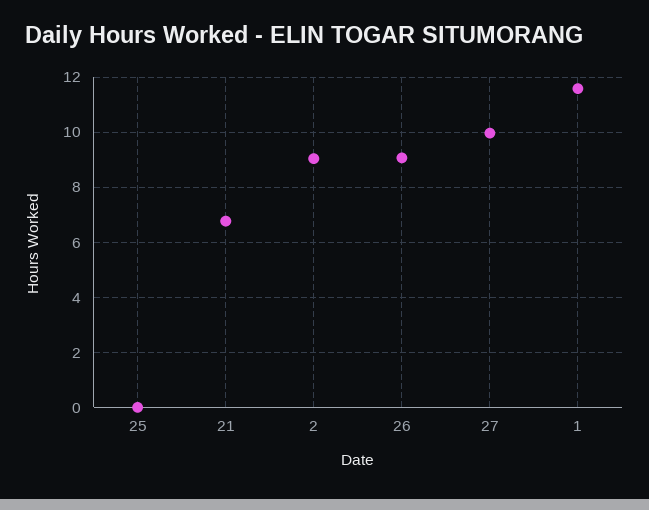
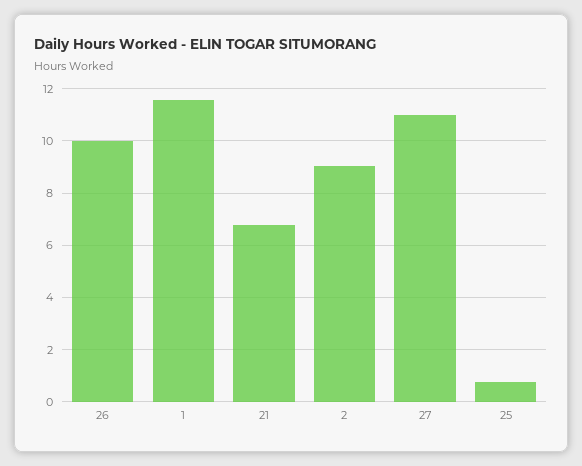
  {
-   "25": 0,
+   "25": 0.75,
    "21": 6.75,
    "2": 9,
-   "26": 9,
+   "26": 10,
-   "27": 10,
+   "27": 11,
    "1": 11.5
  }

